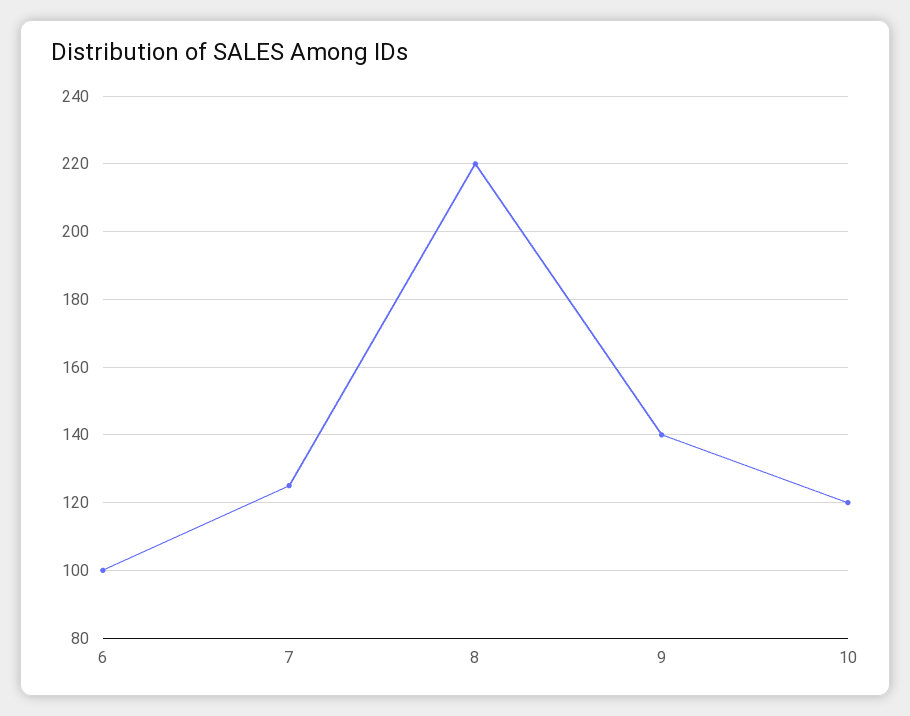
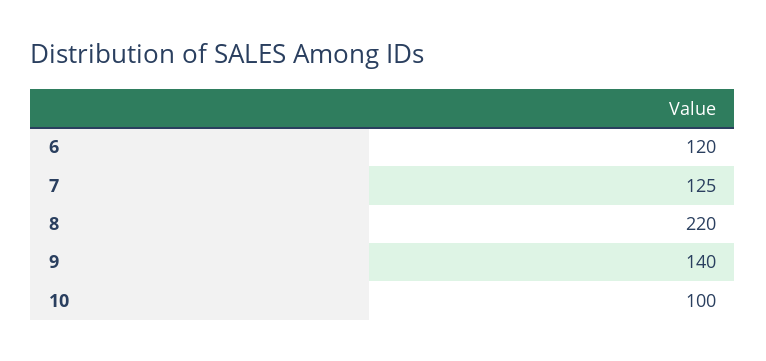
  {
-   "6": 100,
+   "6": 120,
    "7": 125,
    "8": 220,
    "9": 140,
-   "10": 120
+   "10": 100
  }

